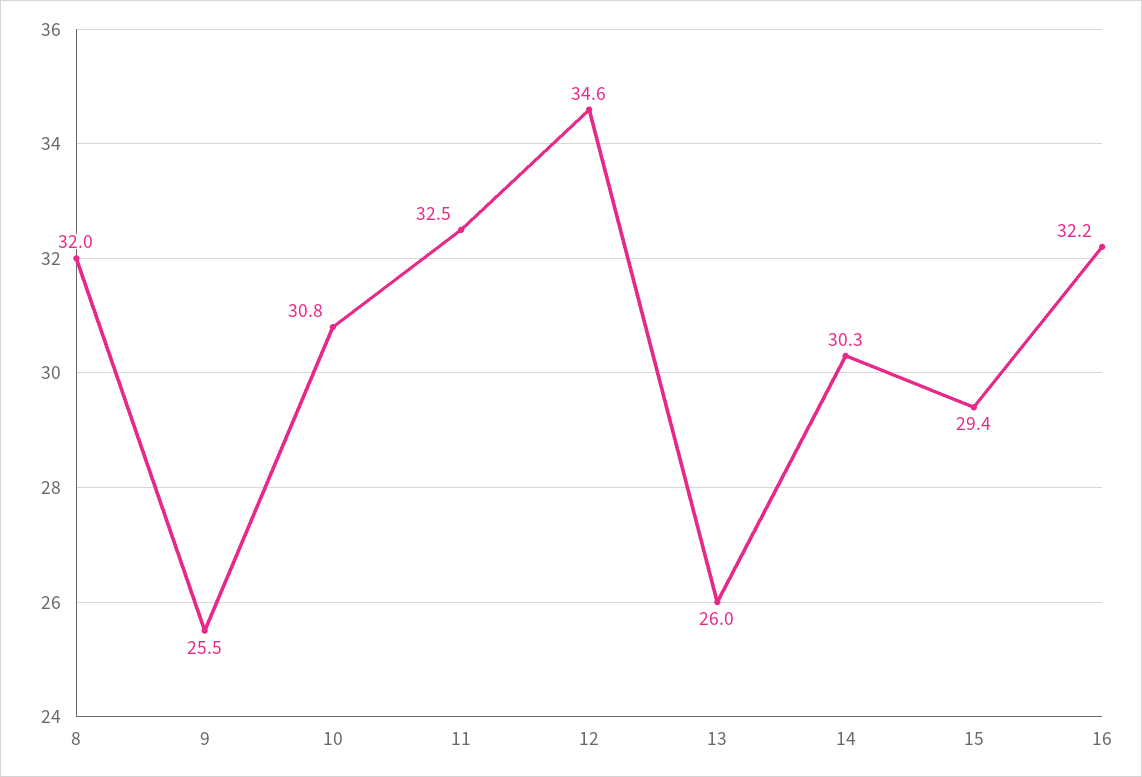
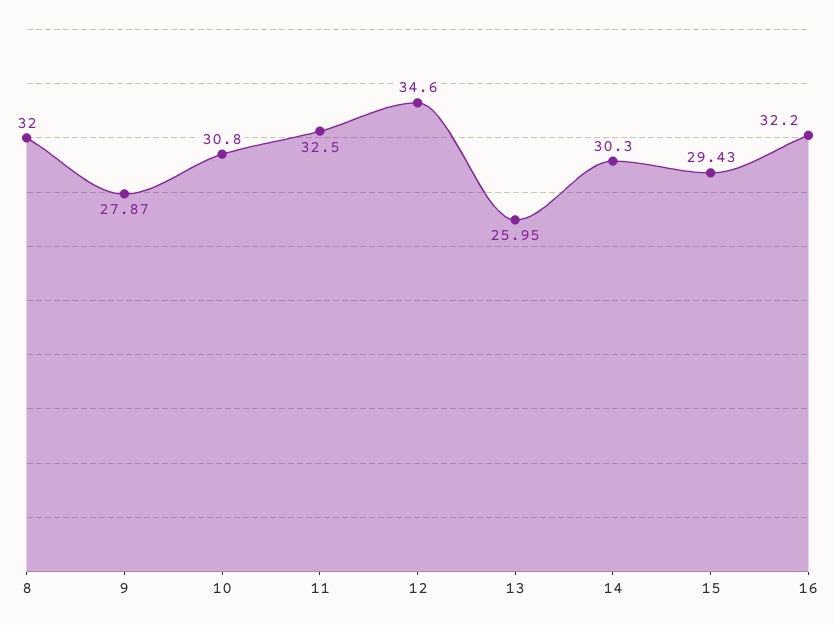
  {
    "8": 32,
-   "9": 25.5,
+   "9": 27.87,
    "10": 30.8,
    "11": 32.5,
    "12": 34.6,
    "13": 25.95,
    "14": 30.3,
    "15": 29.43,
    "16": 32.2
  }

